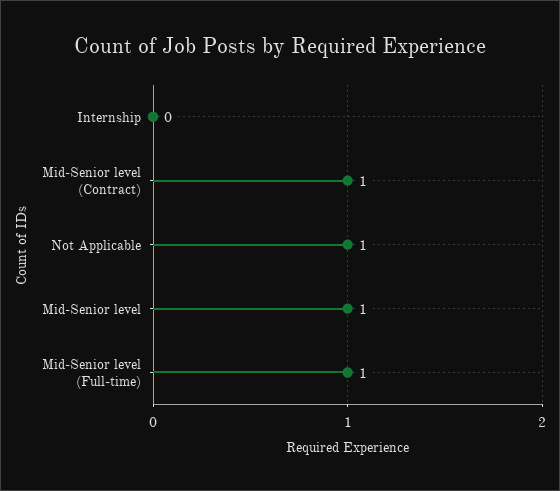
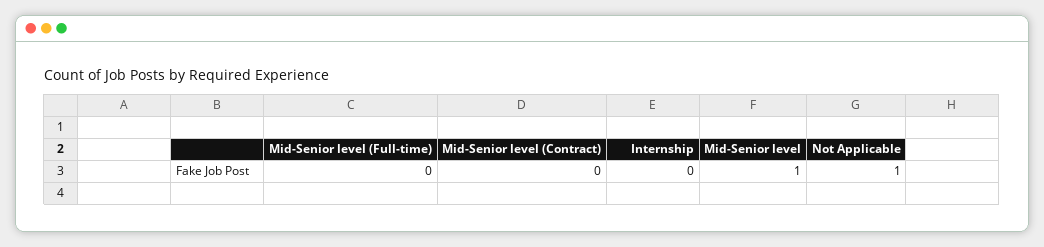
  {
    "Internship": 0,
-   "Mid-Senior level (Contract)": 1,
+   "Mid-Senior level (Contract)": 0,
    "Not Applicable": 1,
    "Mid-Senior level": 1,
-   "Mid-Senior level (Full-time)": 1
+   "Mid-Senior level (Full-time)": 0
  }

